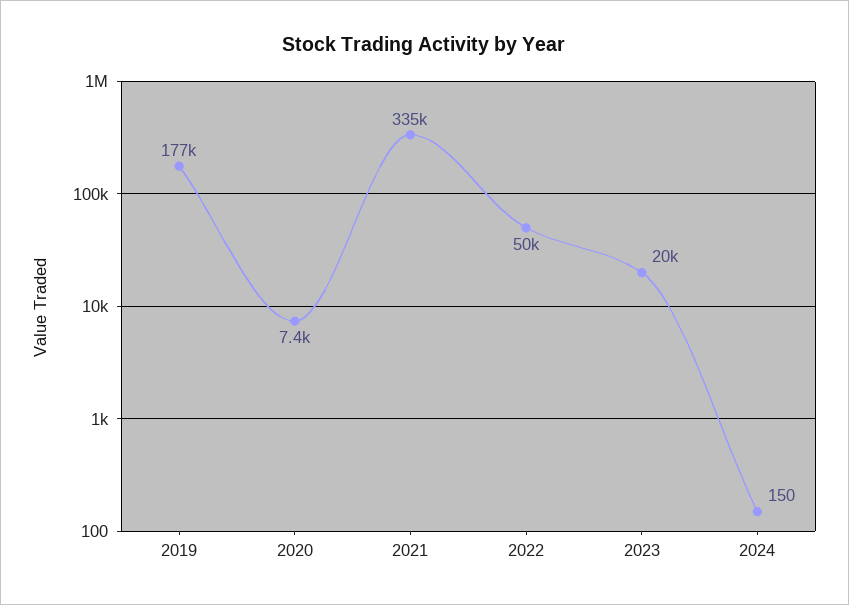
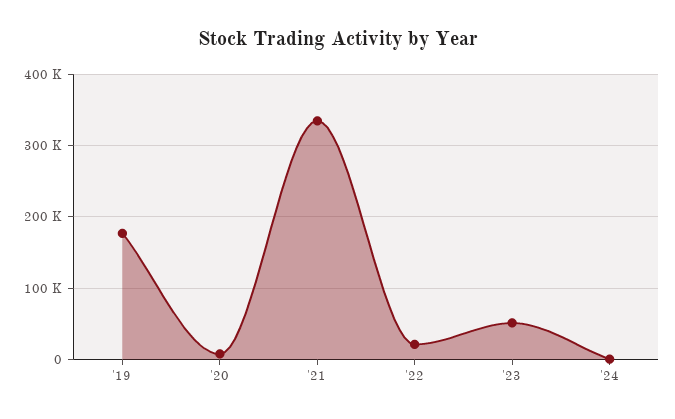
  {
    "2019": 177000,
    "2020": 7400,
    "2021": 335000,
-   "2022": 50000,
+   "2022": 20000,
-   "2023": 20000,
+   "2023": 50000,
    "2024": 150
  }

